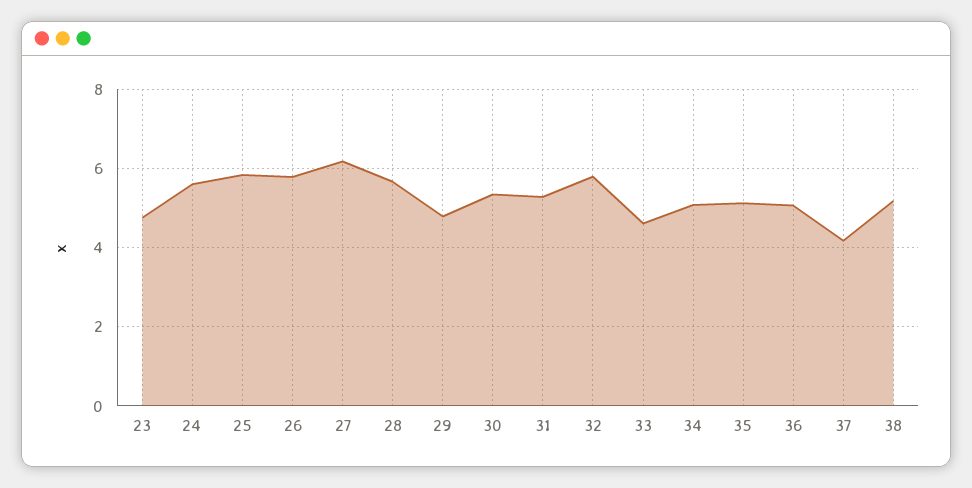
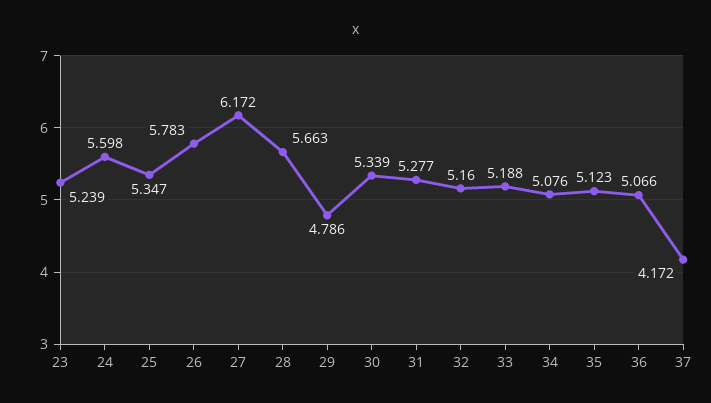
  {
-   "23": 4.8,
+   "23": 5.239,
    "24": 5.598,
-   "25": 5.8,
+   "25": 5.347,
    "26": 5.783,
    "27": 6.172,
    "28": 5.663,
    "29": 4.786,
    "30": 5.339,
    "31": 5.277,
-   "32": 5.8,
+   "32": 5.16,
-   "33": 4.6,
+   "33": 5.188,
    "34": 5.076,
    "35": 5.123,
    "36": 5.066,
-   "37": 4.172,
+   "37": 4.172
-   "38": 5.2
  }

